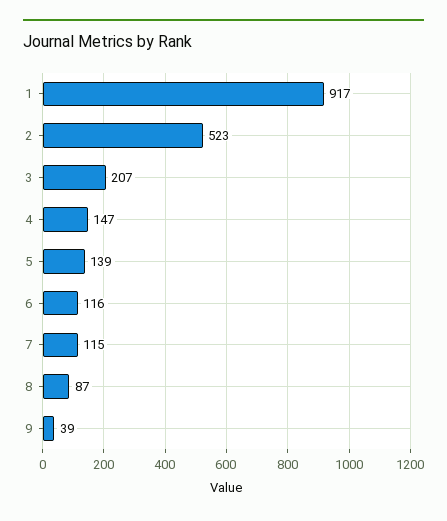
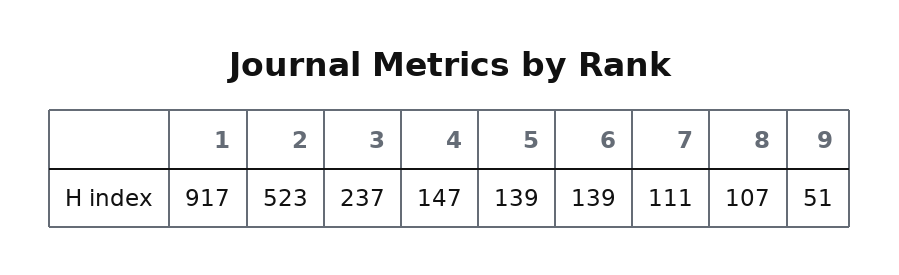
  {
    "1": 917,
    "2": 523,
-   "3": 207,
+   "3": 237,
    "4": 147,
    "5": 139,
-   "6": 116,
+   "6": 139,
-   "7": 115,
+   "7": 111,
-   "8": 87,
+   "8": 107,
-   "9": 39
+   "9": 51
  }

